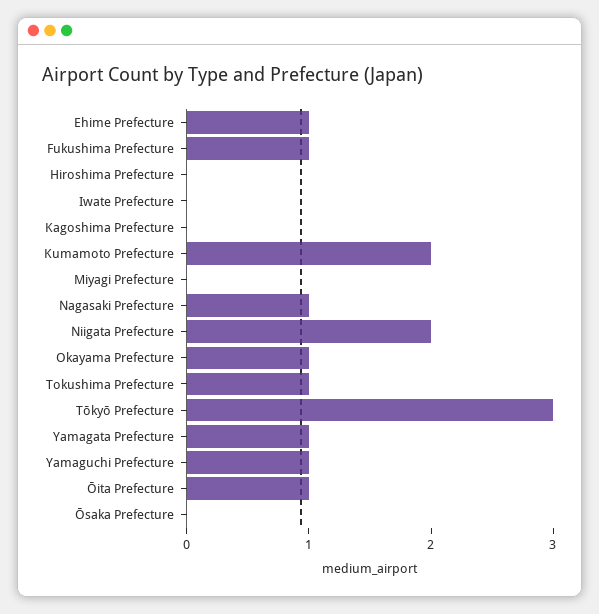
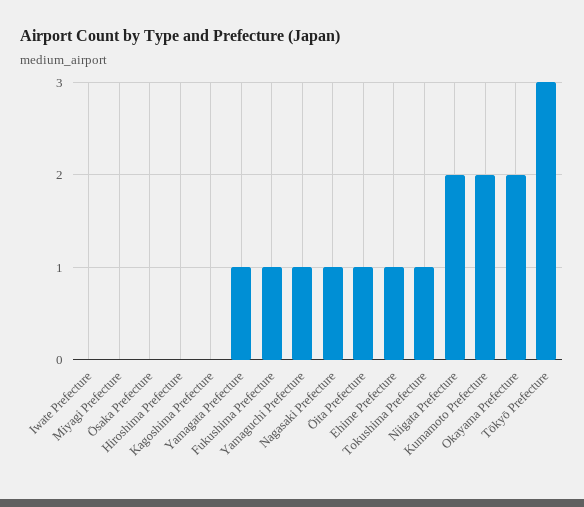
  {
    "Ehime Prefecture": 1,
    "Fukushima Prefecture": 1,
    "Hiroshima Prefecture": 0,
    "Iwate Prefecture": 0,
    "Kagoshima Prefecture": 0,
    "Kumamoto Prefecture": 2,
    "Miyagi Prefecture": 0,
    "Nagasaki Prefecture": 1,
    "Niigata Prefecture": 2,
-   "Okayama Prefecture": 1,
+   "Okayama Prefecture": 2,
    "Tokushima Prefecture": 1,
    "Tōkyō Prefecture": 3,
    "Yamagata Prefecture": 1,
    "Yamaguchi Prefecture": 1,
    "Ōita Prefecture": 1,
    "Ōsaka Prefecture": 0
  }

